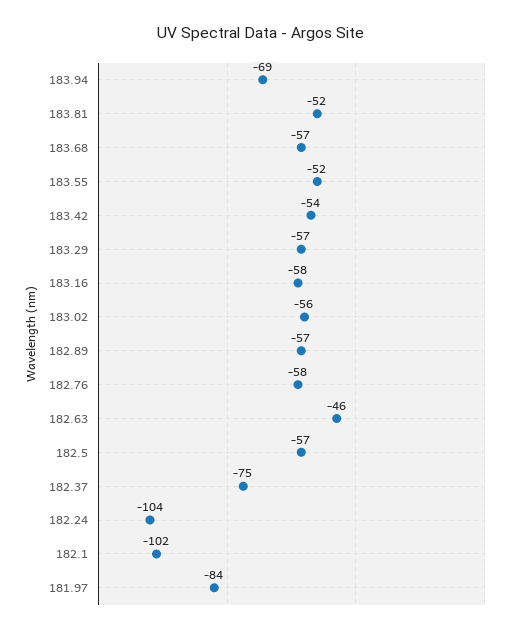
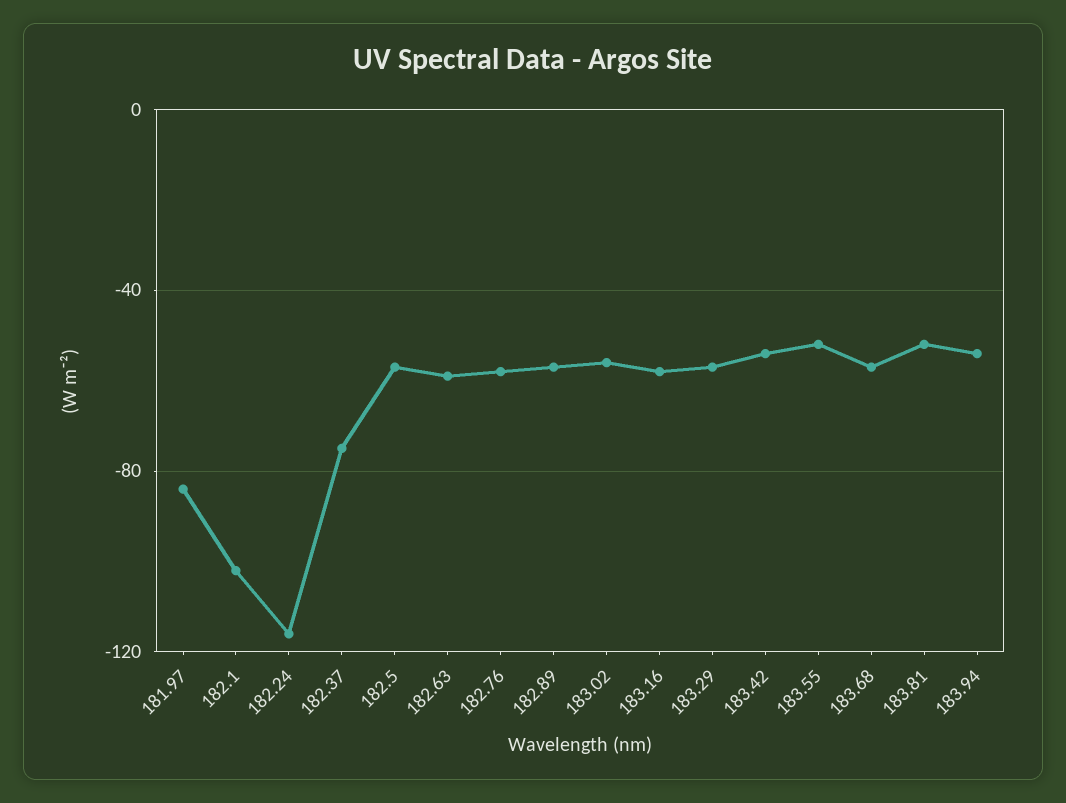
  {
-   "183.94": -69,
+   "183.94": -55,
    "183.81": -52,
    "183.68": -57,
    "183.55": -52,
    "183.42": -54,
    "183.29": -57,
    "183.16": -58,
    "183.02": -56,
    "182.89": -57,
    "182.76": -58,
-   "182.63": -46,
+   "182.63": -60,
    "182.5": -57,
    "182.37": -75,
-   "182.24": -104,
+   "182.24": -115,
    "182.1": -102,
    "181.97": -84
  }

